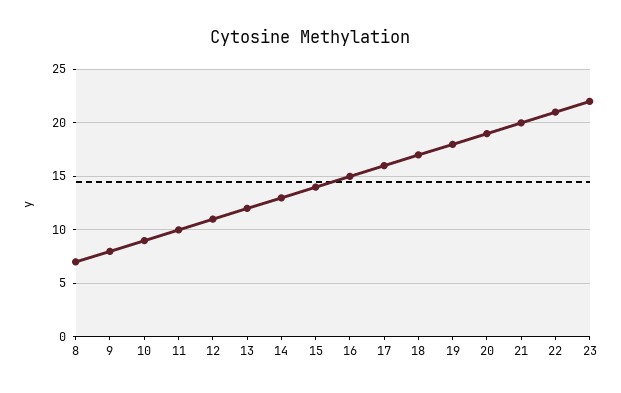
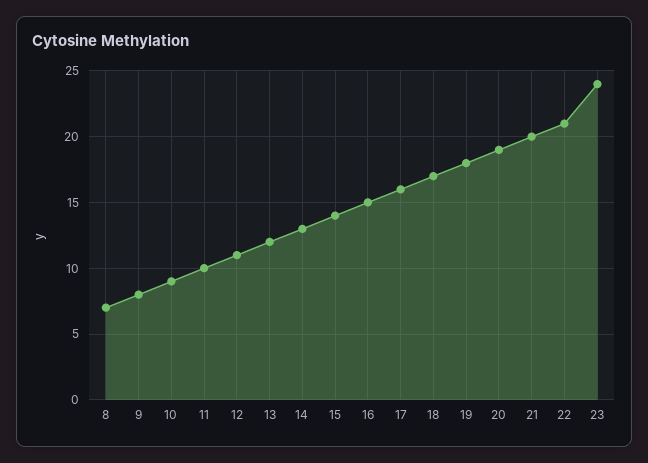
  {
    "8": 7,
    "9": 8,
    "10": 9,
    "11": 10,
    "12": 11,
    "13": 12,
    "14": 13,
    "15": 14,
    "16": 15,
    "17": 16,
    "18": 17,
    "19": 18,
    "20": 19,
    "21": 20,
    "22": 21,
-   "23": 22
+   "23": 24
  }

